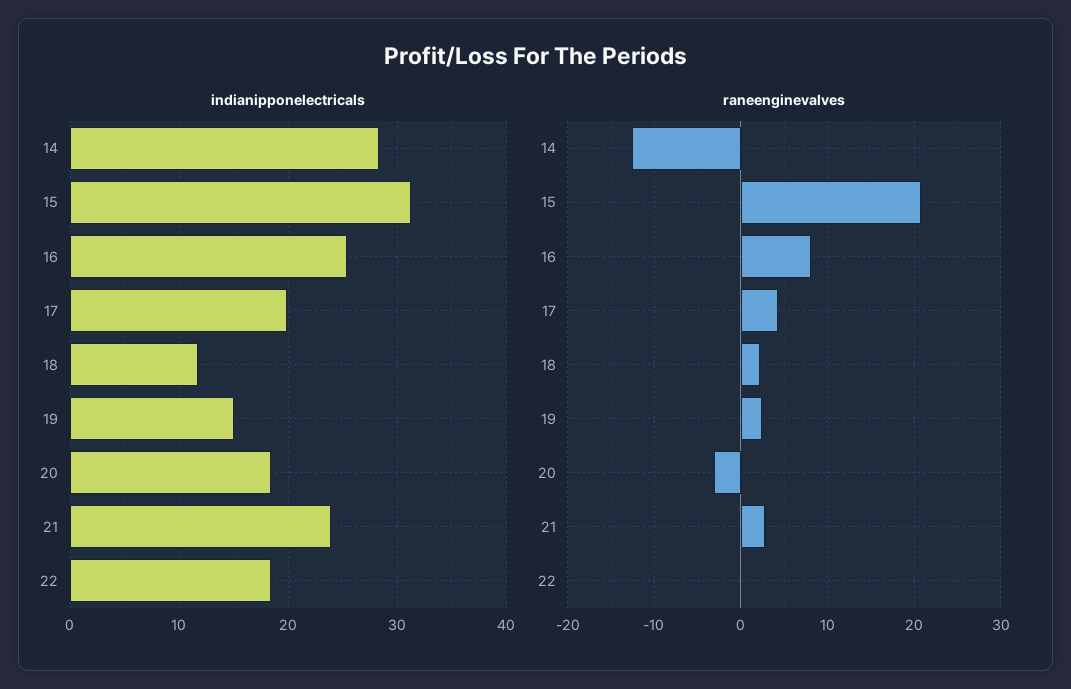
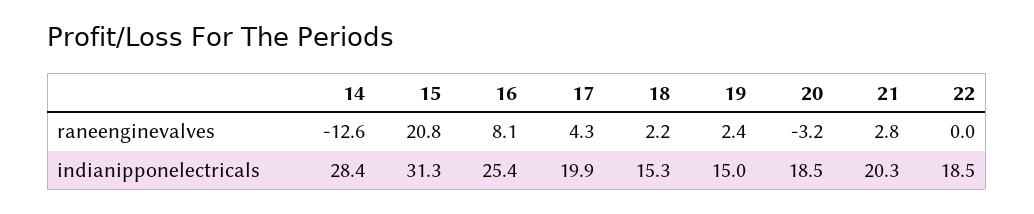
  {
    "indianipponelectricals": {
      "14": 28.4,
      "15": 31.3,
      "16": 25.4,
      "17": 19.9,
-     "18": 12,
+     "18": 15.3,
      "19": 15,
      "20": 18.5,
-     "21": 24,
+     "21": 20.3,
      "22": 18.5
    },
    "raneenginevalves": {
      "14": -12.6,
      "15": 20.8,
      "16": 8.1,
      "17": 4.3,
      "18": 2.2,
      "19": 2.4,
      "20": -3.2,
      "21": 2.8,
      "22": 0
    }
  }

